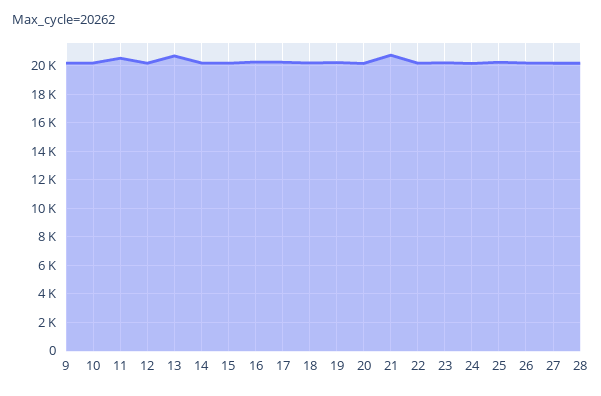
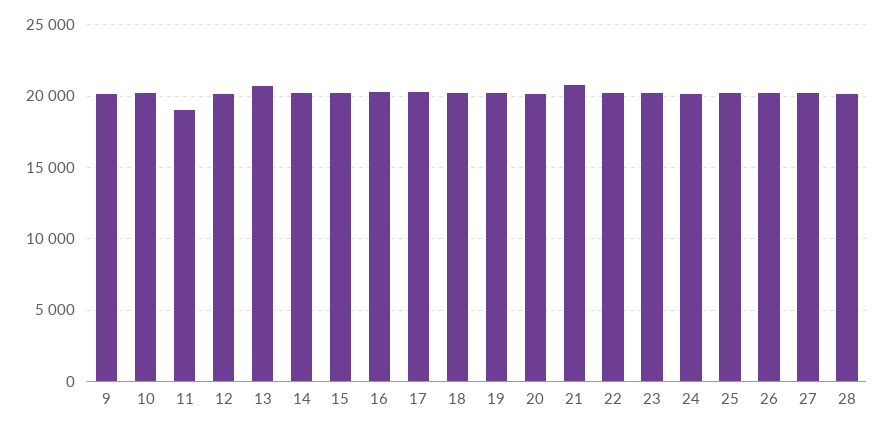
  {
    "9": 20000,
    "10": 20000,
-   "11": 20500,
+   "11": 19000,
    "12": 20000,
    "13": 20500,
    "14": 20000,
    "15": 20000,
    "16": 20500,
    "17": 20500,
    "18": 20000,
    "19": 20000,
    "20": 20000,
    "21": 21000,
    "22": 20000,
    "23": 20000,
    "24": 20000,
    "25": 20000,
    "26": 20000,
    "27": 20000,
    "28": 20000
  }

